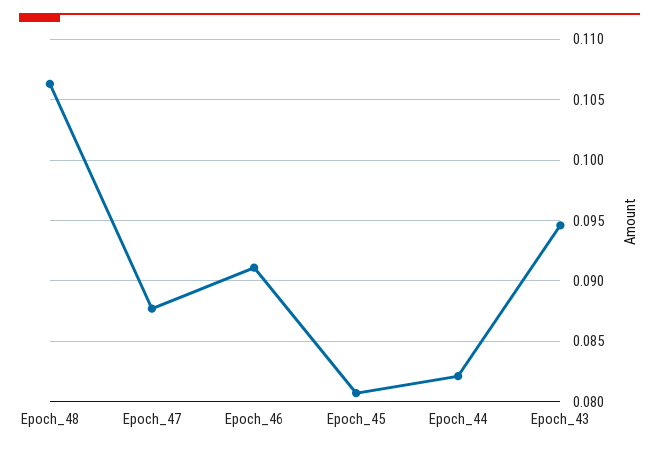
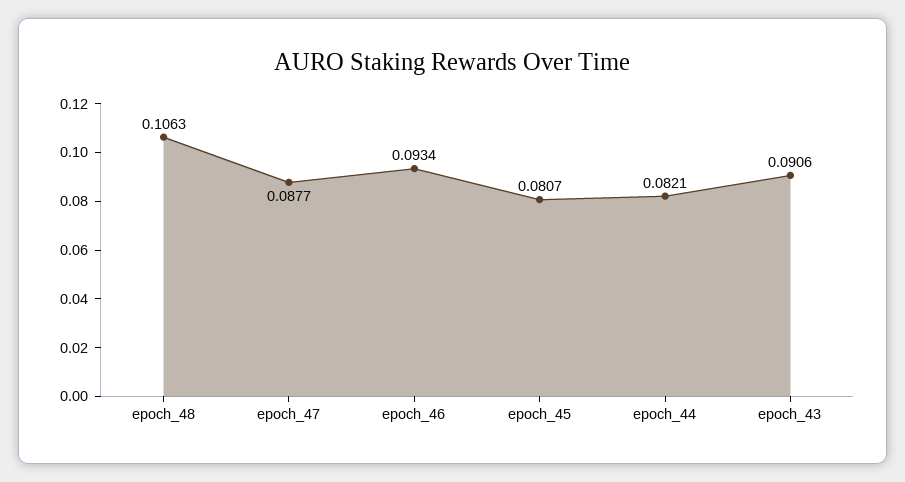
  {
    "Epoch_48": 0.1063,
    "Epoch_47": 0.0877,
-   "Epoch_46": 0.091,
+   "Epoch_46": 0.0934,
    "Epoch_45": 0.0807,
    "Epoch_44": 0.0821,
-   "Epoch_43": 0.0945
+   "Epoch_43": 0.0906
  }

